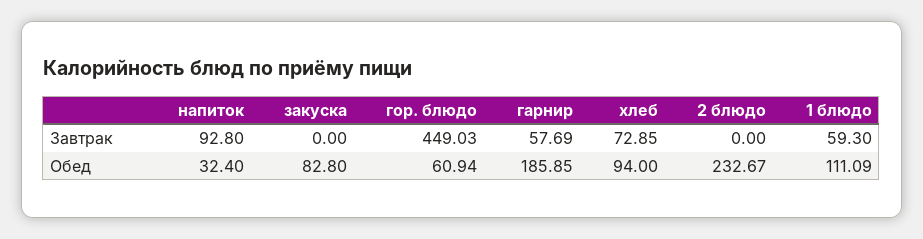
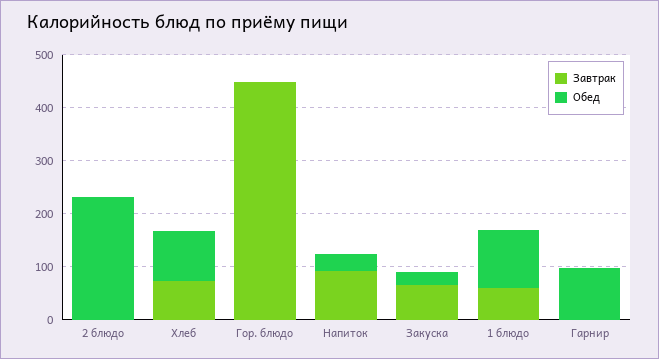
  {
    "Завтрак": {
      "напиток": 92.8,
-     "закуска": 0,
+     "закуска": 60,
      "гор. блюдо": 449.03,
-     "гарнир": 57.69,
+     "гарнир": 0,
      "хлеб": 72.85,
      "2 блюдо": 0,
      "1 блюдо": 59.3
    },
    "Обед": {
      "напиток": 32.4,
-     "закуска": 82.8,
+     "закуска": 20,
-     "гор. блюдо": 60.94,
+     "гор. блюдо": 0,
-     "гарнир": 185.85,
+     "гарнир": 100,
      "хлеб": 94,
      "2 блюдо": 232.67,
      "1 блюдо": 111.09
    }
  }

